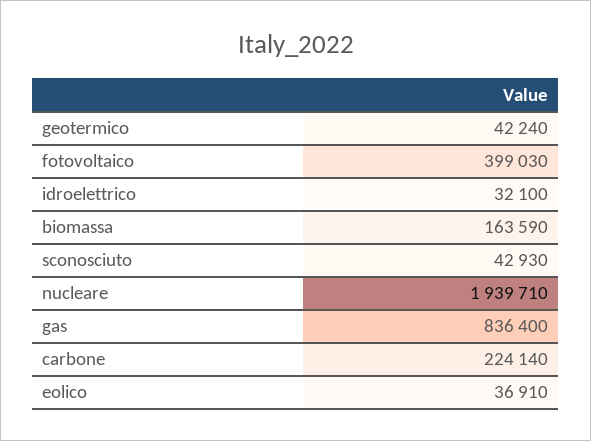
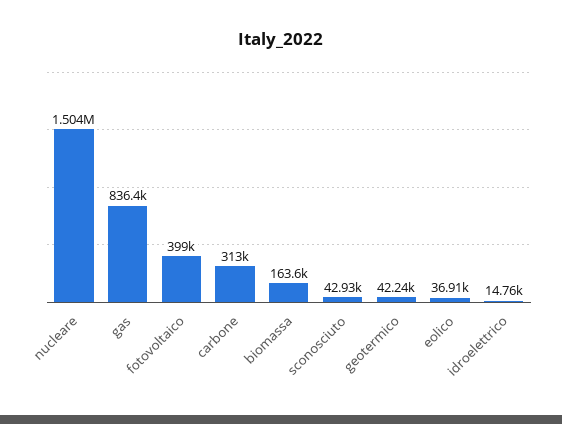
  {
    "geotermico": 42240,
    "fotovoltaico": 399030,
-   "idroelettrico": 32100,
+   "idroelettrico": 14760,
    "biomassa": 163590,
    "sconosciuto": 42930,
-   "nucleare": 1939710,
+   "nucleare": 1504000,
    "gas": 836400,
-   "carbone": 224140,
+   "carbone": 313000,
    "eolico": 36910
  }

